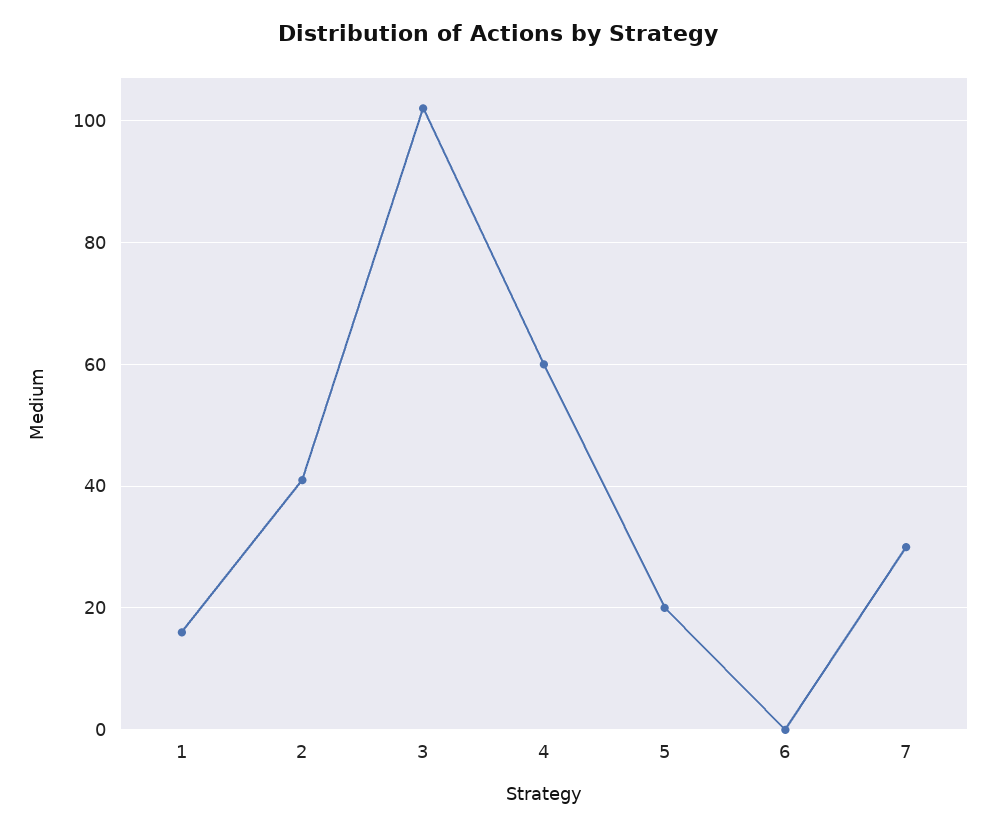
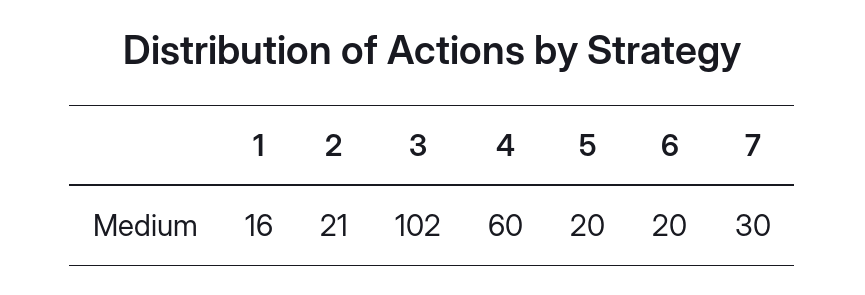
  {
    "1": 16,
-   "2": 40,
+   "2": 21,
    "3": 102,
    "4": 60,
    "5": 20,
-   "6": 0,
+   "6": 20,
    "7": 30
  }

